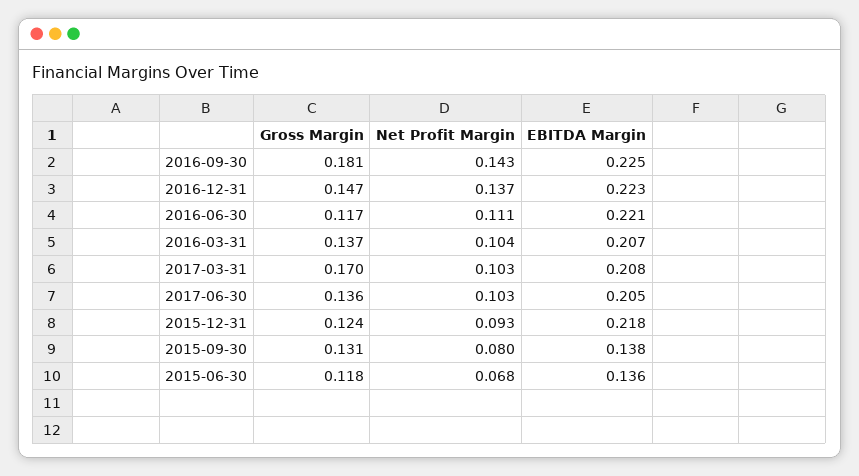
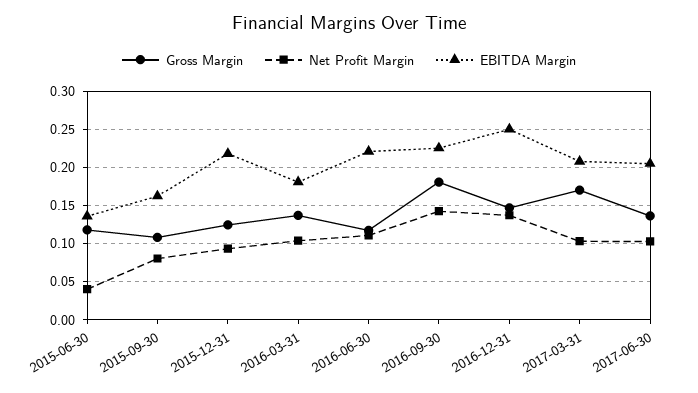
  {
    "Gross Margin": {
      "2016-09-30": 0.181,
      "2016-12-31": 0.147,
      "2016-06-30": 0.117,
      "2016-03-31": 0.137,
      "2017-03-31": 0.17,
      "2017-06-30": 0.136,
      "2015-12-31": 0.124,
-     "2015-09-30": 0.131,
+     "2015-09-30": 0.11,
      "2015-06-30": 0.118
    },
    "Net Profit Margin": {
      "2016-09-30": 0.143,
      "2016-12-31": 0.137,
      "2016-06-30": 0.111,
      "2016-03-31": 0.104,
      "2017-03-31": 0.103,
      "2017-06-30": 0.103,
      "2015-12-31": 0.093,
      "2015-09-30": 0.08,
-     "2015-06-30": 0.068
+     "2015-06-30": 0.04
    },
    "EBITDA Margin": {
      "2016-09-30": 0.225,
-     "2016-12-31": 0.223,
+     "2016-12-31": 0.25,
      "2016-06-30": 0.221,
-     "2016-03-31": 0.207,
+     "2016-03-31": 0.18,
      "2017-03-31": 0.208,
      "2017-06-30": 0.205,
      "2015-12-31": 0.218,
-     "2015-09-30": 0.138,
+     "2015-09-30": 0.16,
      "2015-06-30": 0.136
    }
  }

